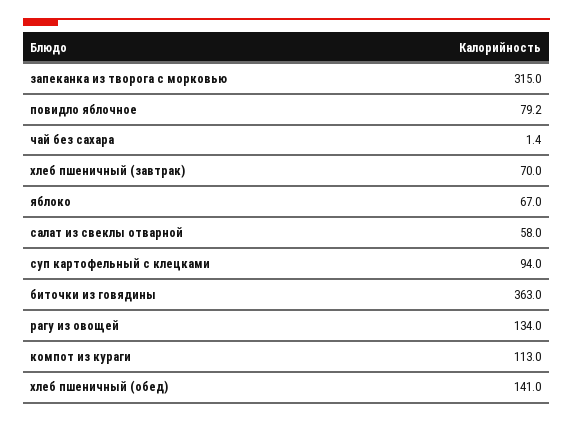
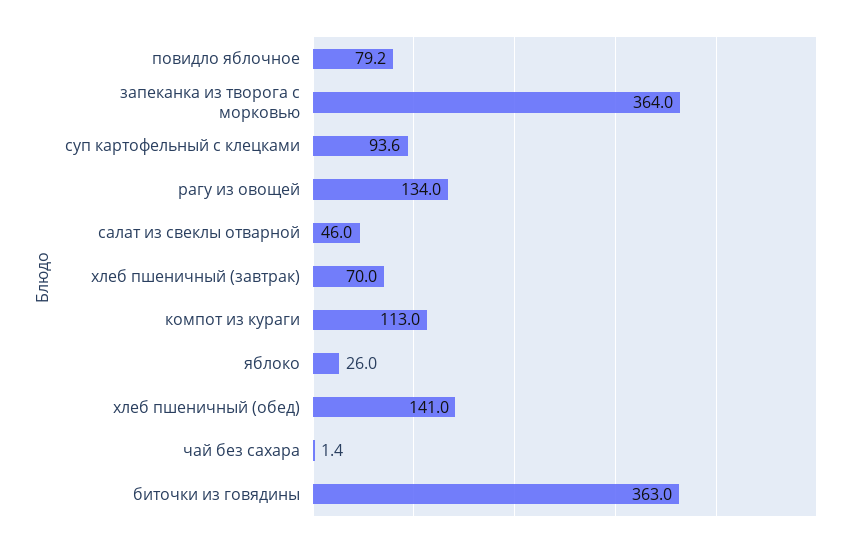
  {
-   "запеканка из творога с морковью": 315,
+   "запеканка из творога с морковью": 364,
    "повидло яблочное": 79.2,
    "чай без сахара": 1.4,
    "хлеб пшеничный (завтрак)": 70,
-   "яблоко": 67,
+   "яблоко": 26,
-   "салат из свеклы отварной": 58,
+   "салат из свеклы отварной": 46,
-   "суп картофельный с клецками": 94,
+   "суп картофельный с клецками": 93.6,
    "биточки из говядины": 363,
    "рагу из овощей": 134,
    "компот из кураги": 113,
    "хлеб пшеничный (обед)": 141
  }

